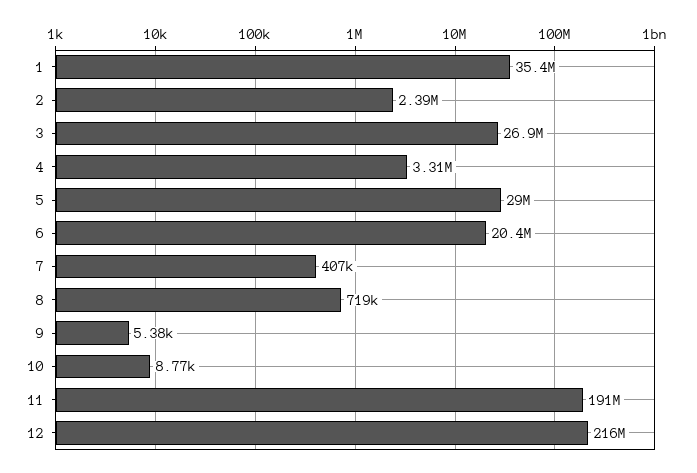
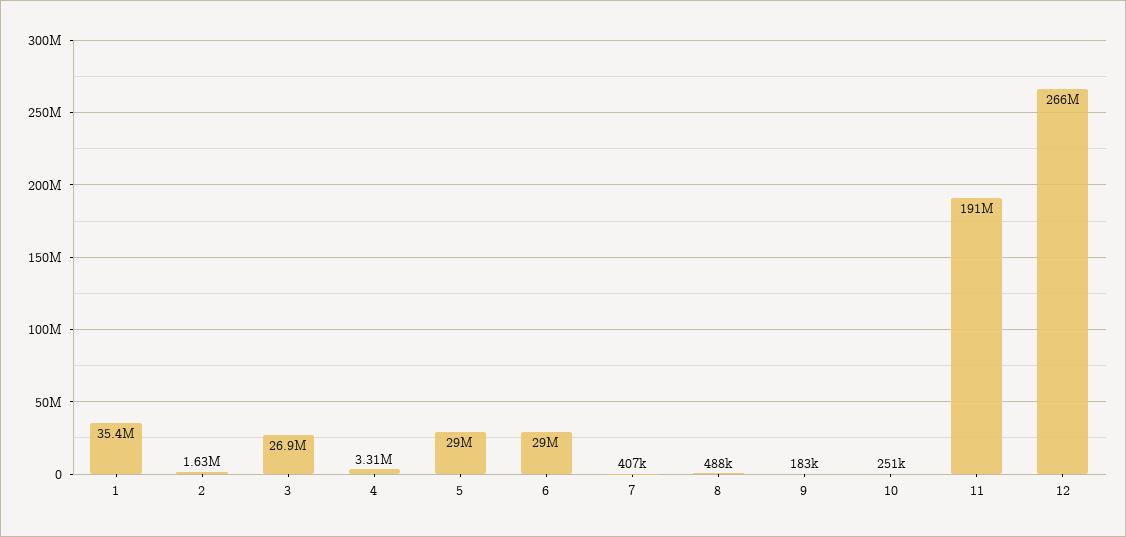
  {
    "1": 35400000,
-   "2": 2390000,
+   "2": 1630000,
    "3": 26900000,
    "4": 3310000,
    "5": 29000000,
-   "6": 20400000,
+   "6": 29000000,
    "7": 407000,
-   "8": 719000,
+   "8": 488000,
-   "9": 5380,
+   "9": 183000,
-   "10": 8770,
+   "10": 251000,
    "11": 191000000,
-   "12": 216000000
+   "12": 266000000
  }

